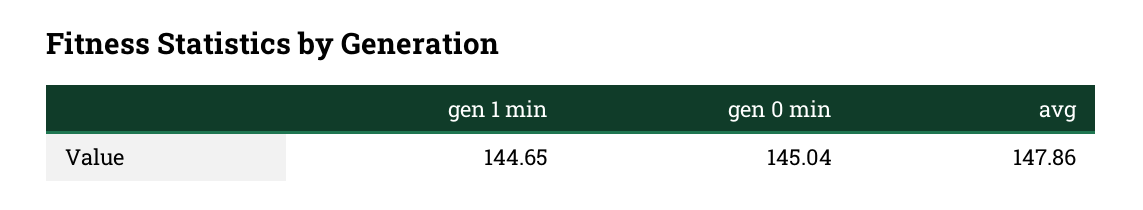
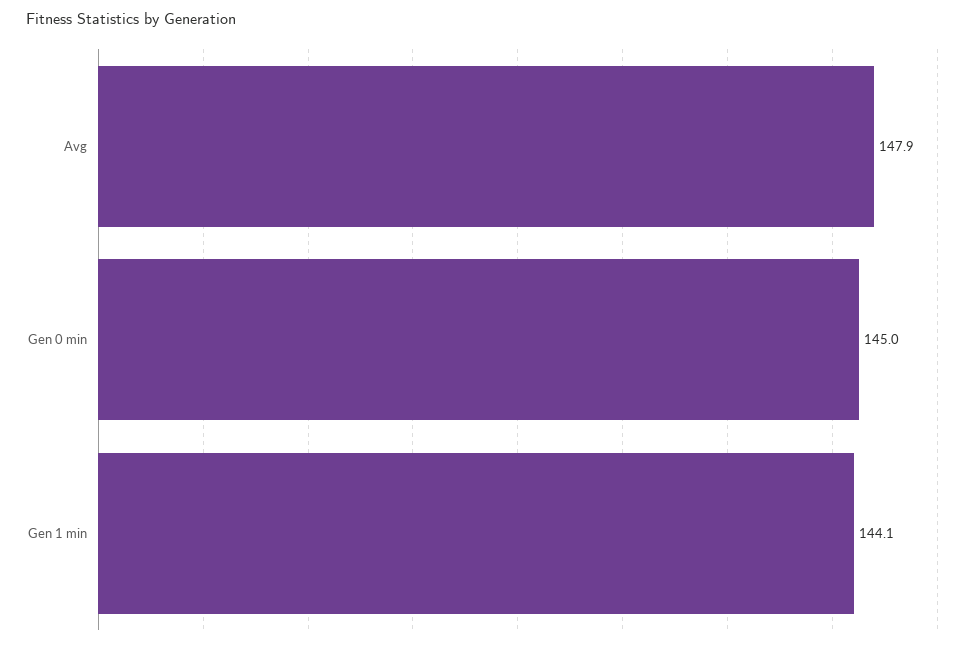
  {
-   "gen 1 min": 144.65,
+   "gen 1 min": 144.1,
    "gen 0 min": 145.04,
    "avg": 147.86
  }

